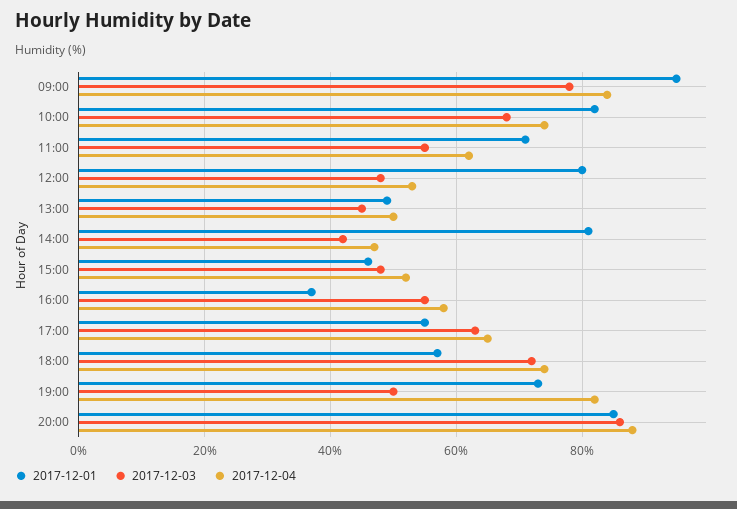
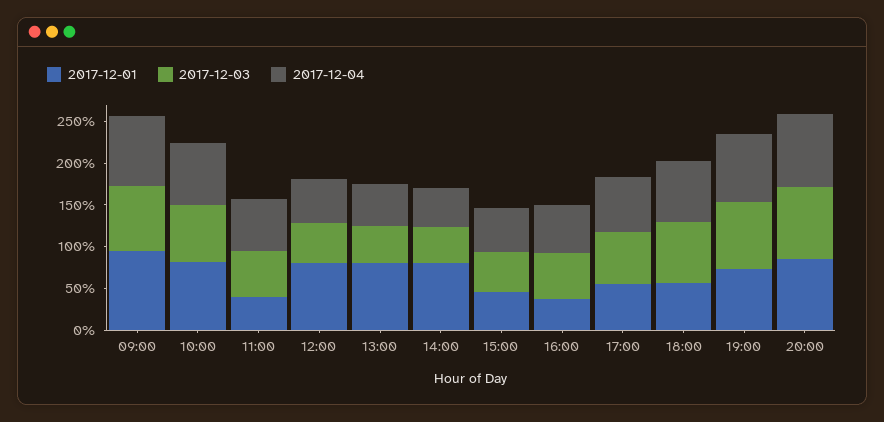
  {
    "2017-12-01": {
      "09:00": 95,
      "10:00": 80,
-     "11:00": 70,
+     "11:00": 40,
      "12:00": 80,
-     "13:00": 50,
+     "13:00": 80,
      "14:00": 80,
      "15:00": 45,
      "16:00": 35,
      "17:00": 55,
      "18:00": 55,
      "19:00": 75,
      "20:00": 85
    },
    "2017-12-03": {
      "09:00": 80,
      "10:00": 70,
      "11:00": 55,
      "12:00": 50,
      "13:00": 45,
      "14:00": 40,
      "15:00": 50,
      "16:00": 55,
      "17:00": 65,
      "18:00": 70,
-     "19:00": 50,
+     "19:00": 80,
      "20:00": 85
    },
    "2017-12-04": {
      "09:00": 85,
      "10:00": 75,
      "11:00": 60,
      "12:00": 55,
      "13:00": 50,
      "14:00": 45,
      "15:00": 50,
      "16:00": 60,
      "17:00": 65,
      "18:00": 75,
      "19:00": 80,
      "20:00": 90
    }
  }

